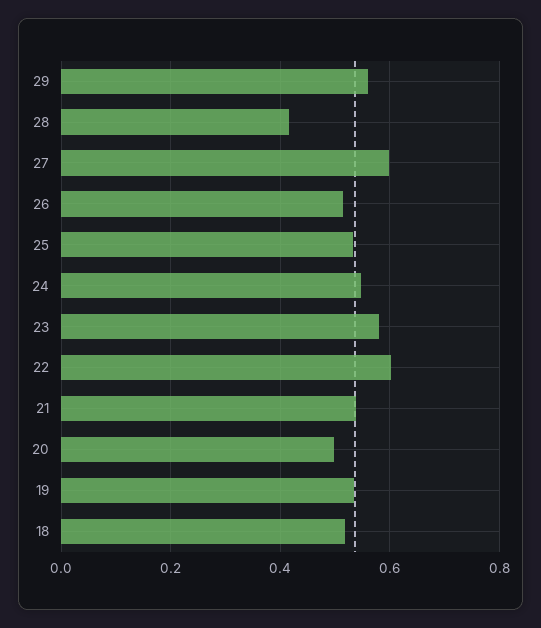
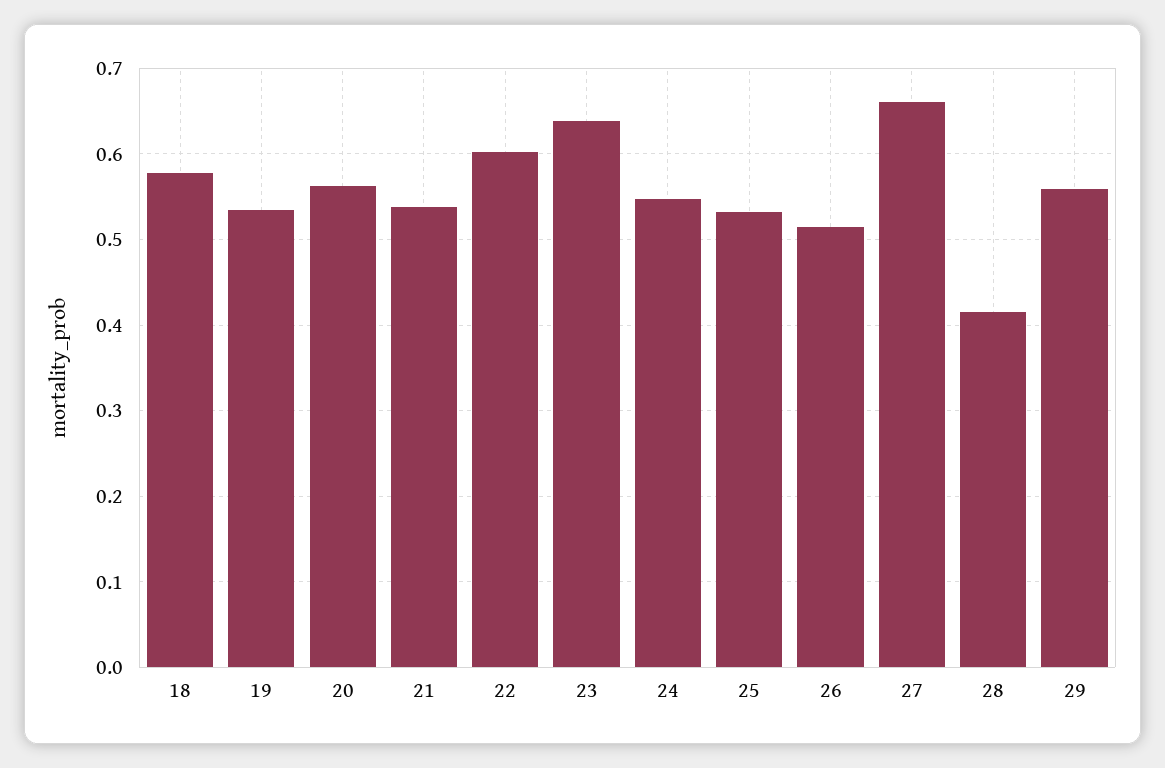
  {
    "29": 0.56,
    "28": 0.42,
-   "27": 0.6,
+   "27": 0.66,
    "26": 0.52,
    "25": 0.53,
    "24": 0.55,
-   "23": 0.58,
+   "23": 0.64,
    "22": 0.6,
    "21": 0.54,
-   "20": 0.5,
+   "20": 0.56,
    "19": 0.53,
-   "18": 0.52
+   "18": 0.58
  }

